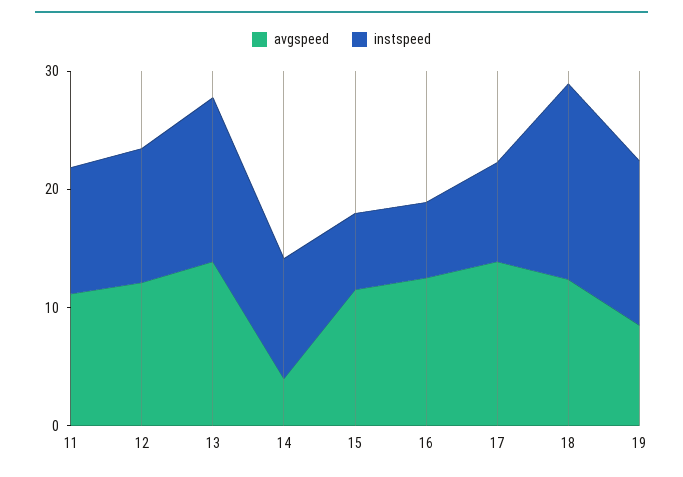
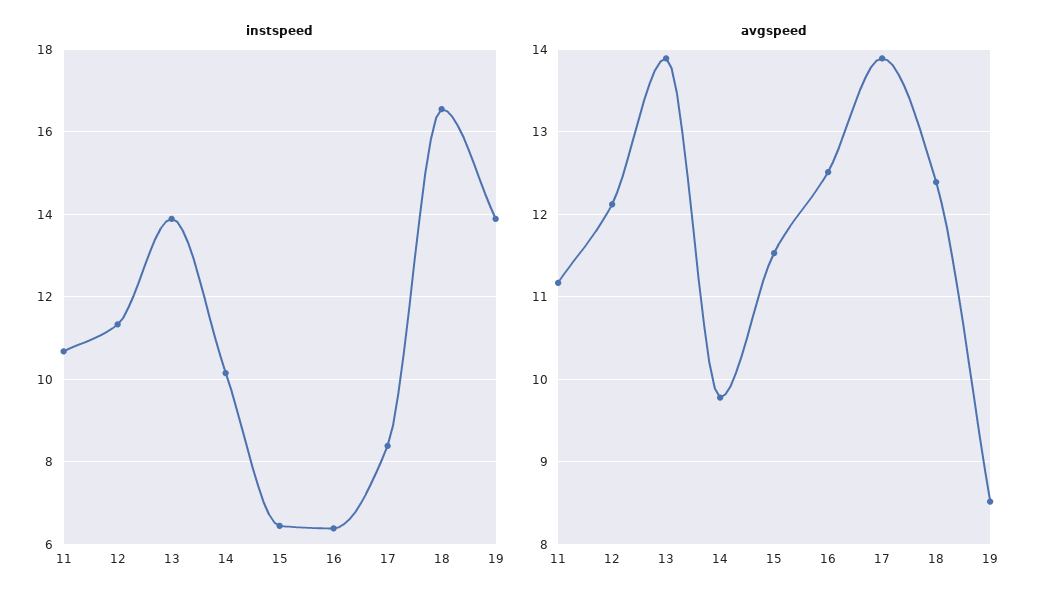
  {
    "avgspeed": {
      "11": 11.2,
      "12": 12.1,
      "13": 13.9,
-     "14": 4,
+     "14": 9.8,
      "15": 11.5,
      "16": 12.5,
      "17": 13.9,
      "18": 12.4,
      "19": 8.5
    },
    "instspeed": {
      "11": 10.6,
      "12": 11.4,
      "13": 13.8,
      "14": 10.2,
      "15": 6.4,
      "16": 6.4,
      "17": 8.4,
      "18": 16.6,
      "19": 13.8
    }
  }

